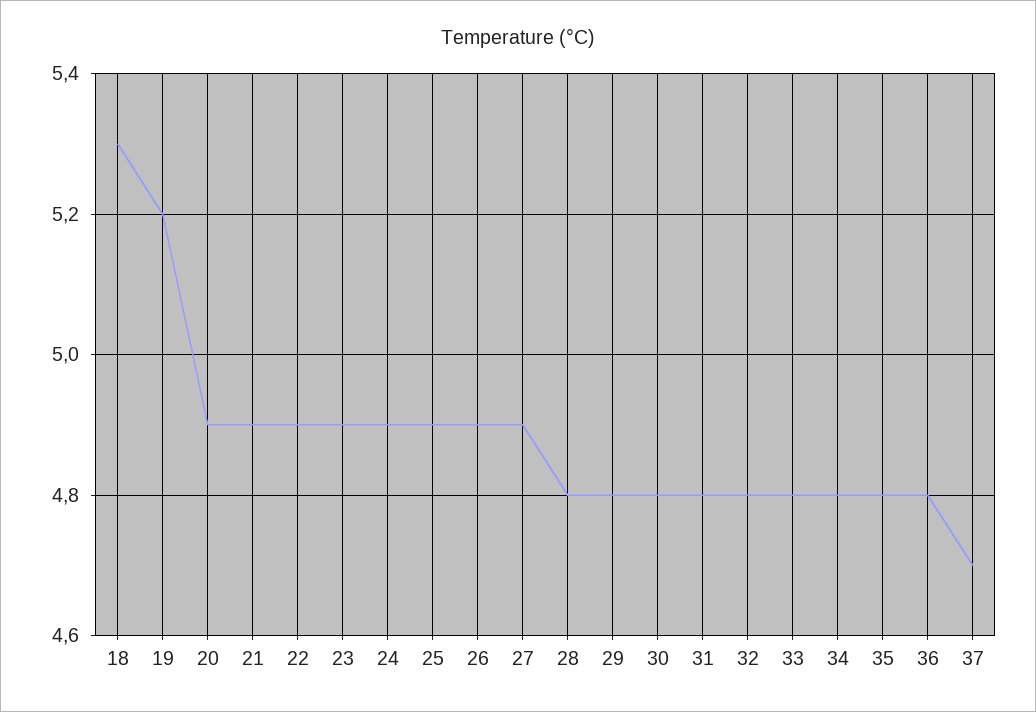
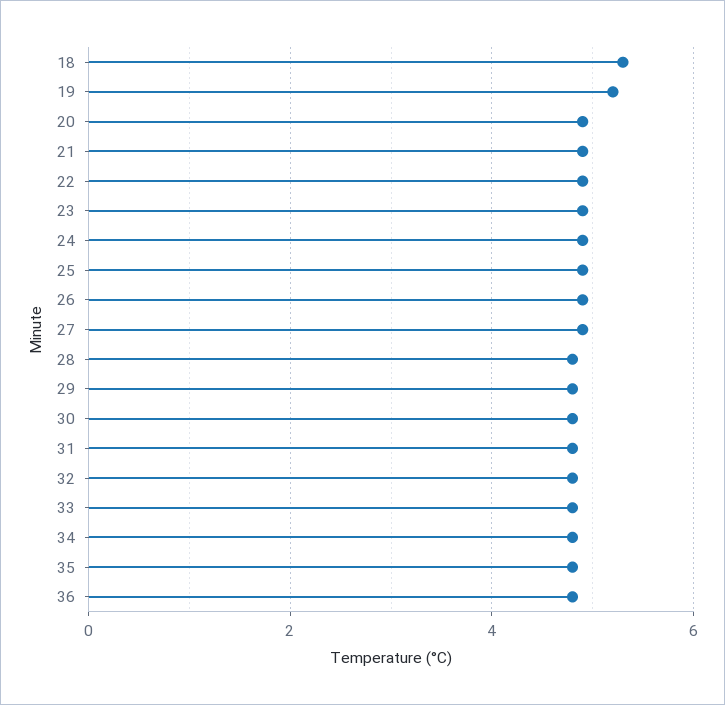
  {
    "18": 5.3,
    "19": 5.2,
    "20": 4.9,
    "21": 4.9,
    "22": 4.9,
    "23": 4.9,
    "24": 4.9,
    "25": 4.9,
    "26": 4.9,
    "27": 4.9,
    "28": 4.8,
    "29": 4.8,
    "30": 4.8,
    "31": 4.8,
    "32": 4.8,
    "33": 4.8,
    "34": 4.8,
    "35": 4.8,
-   "36": 4.8,
+   "36": 4.8
-   "37": 4.7
  }

